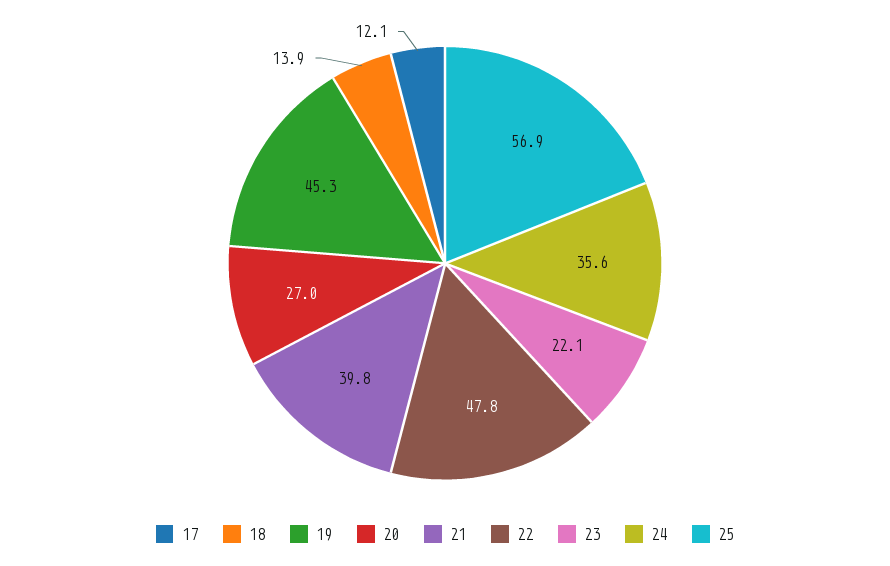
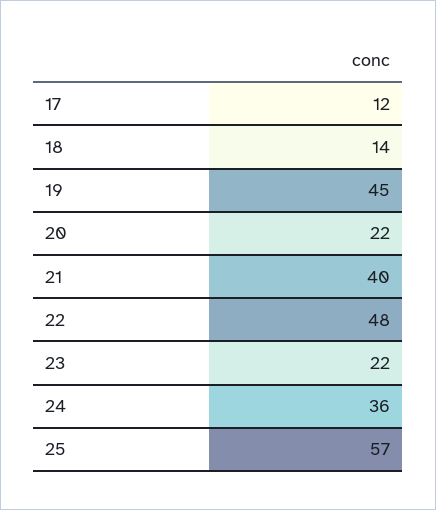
  {
    "17": 12.1,
    "18": 13.9,
    "19": 45.3,
-   "20": 27,
+   "20": 22,
    "21": 39.8,
    "22": 47.8,
    "23": 22.1,
    "24": 35.6,
    "25": 56.9
  }

